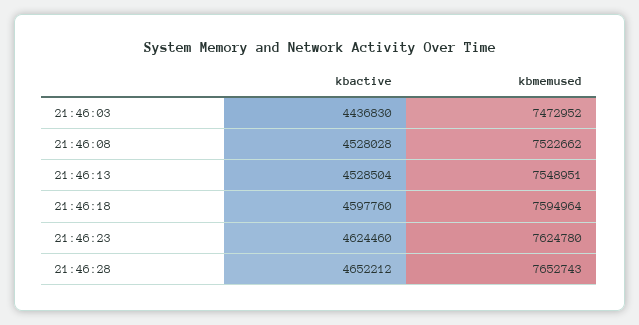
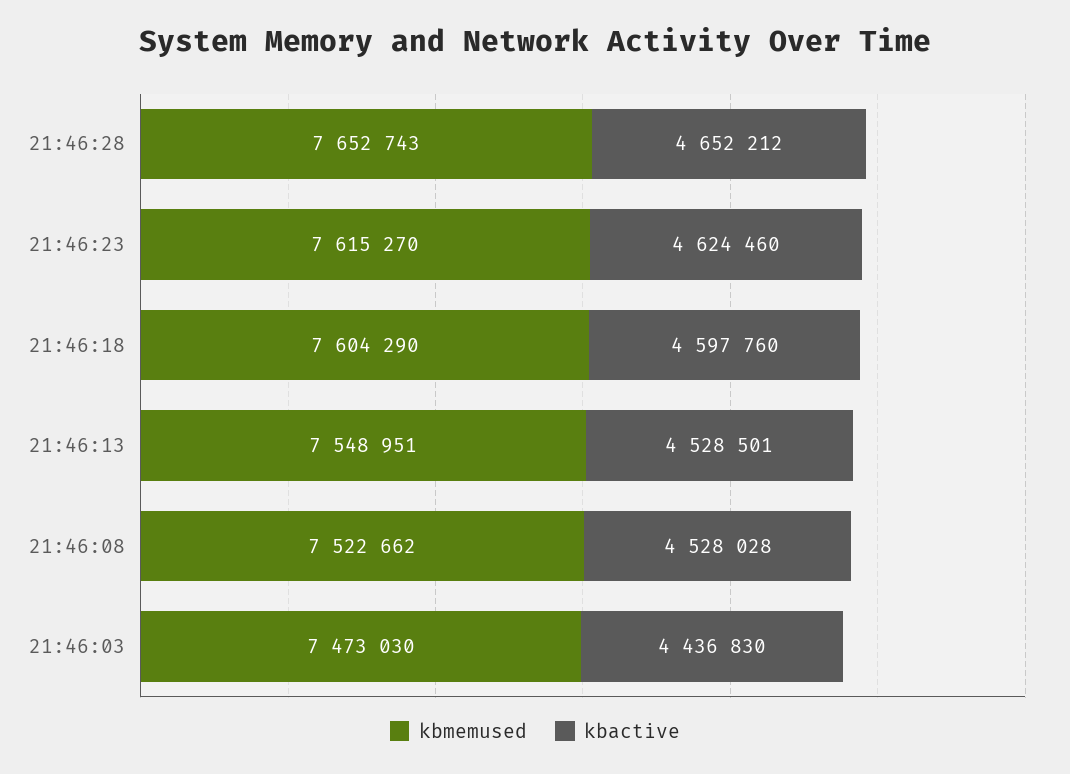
  {
    "kbactive": {
      "21:46:03": 4436830,
      "21:46:08": 4528028,
-     "21:46:13": 4528504,
+     "21:46:13": 4528501,
      "21:46:18": 4597760,
      "21:46:23": 4624460,
      "21:46:28": 4652212
    },
    "kbmemused": {
-     "21:46:03": 7472952,
+     "21:46:03": 7473030,
      "21:46:08": 7522662,
      "21:46:13": 7548951,
-     "21:46:18": 7594964,
+     "21:46:18": 7604290,
-     "21:46:23": 7624780,
+     "21:46:23": 7615270,
      "21:46:28": 7652743
    }
  }

